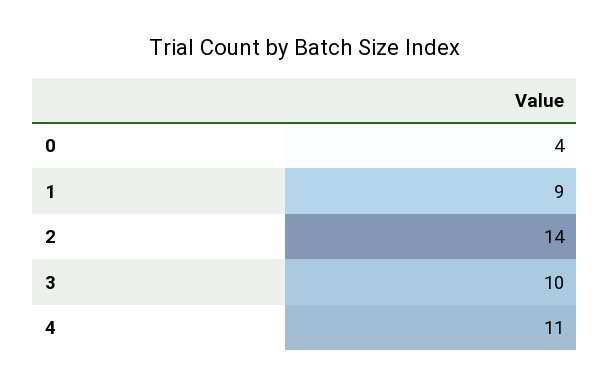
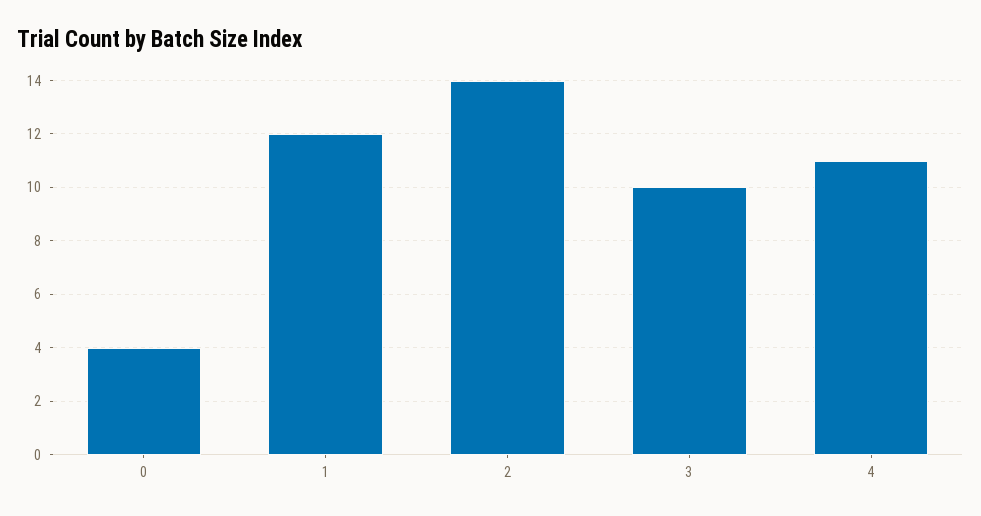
  {
    "0": 4,
-   "1": 9,
+   "1": 12,
    "2": 14,
    "3": 10,
    "4": 11
  }

